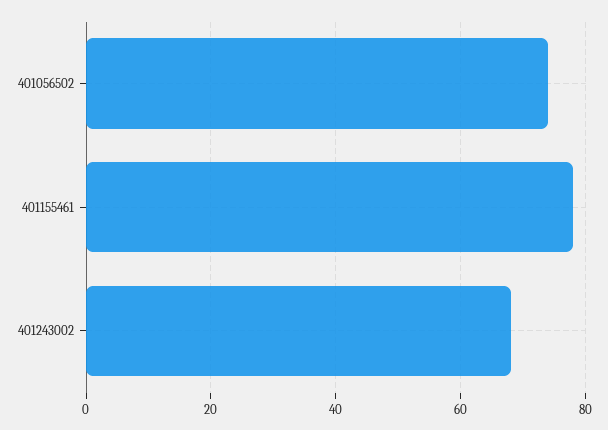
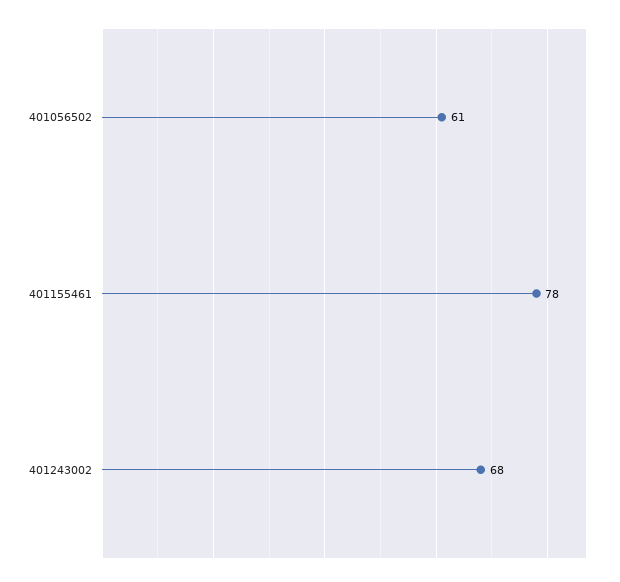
  {
-   "401056502": 75,
+   "401056502": 61,
    "401155461": 78,
    "401243002": 68
  }

